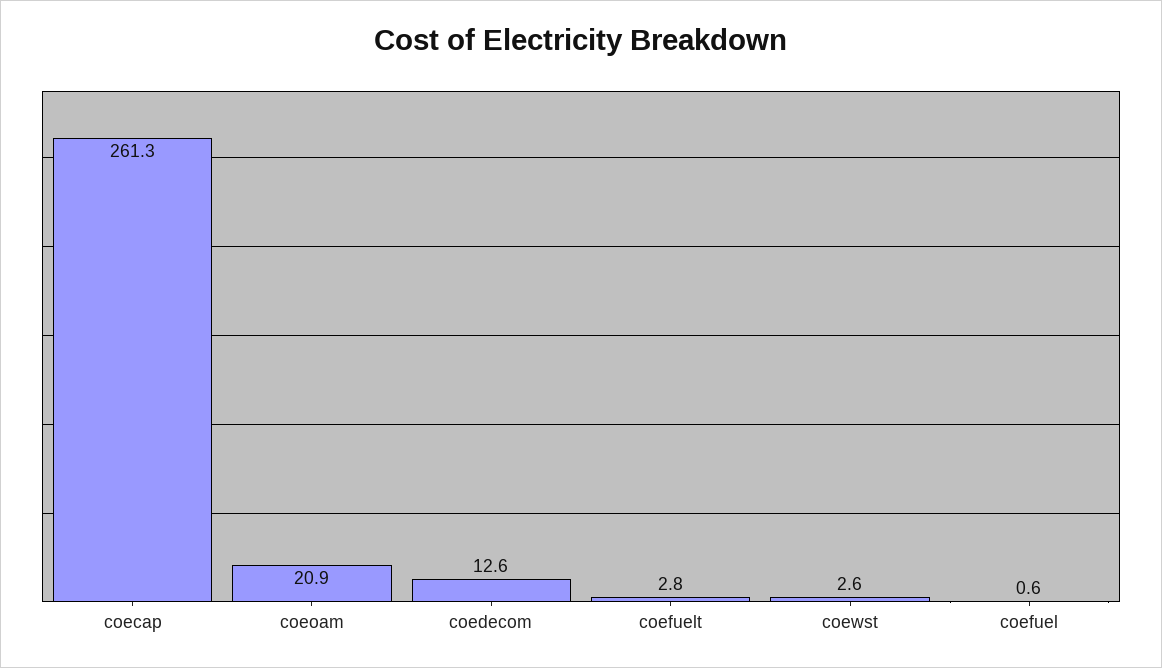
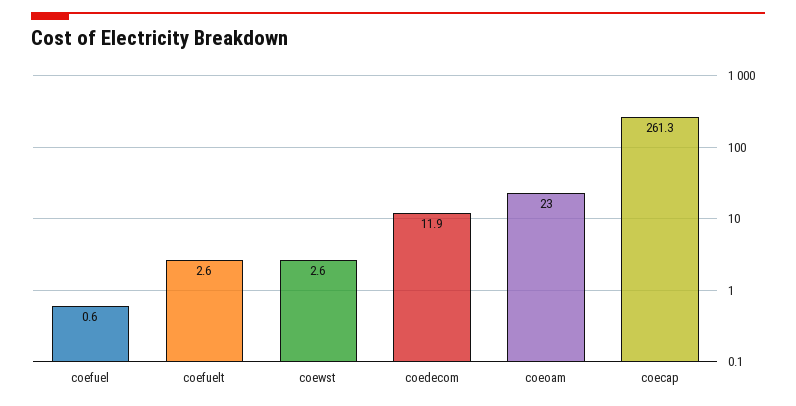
  {
    "coecap": 261.3,
-   "coeoam": 20.9,
+   "coeoam": 23,
-   "coedecom": 12.6,
+   "coedecom": 11.9,
-   "coefuelt": 2.8,
+   "coefuelt": 2.6,
    "coewst": 2.6,
    "coefuel": 0.6
  }

